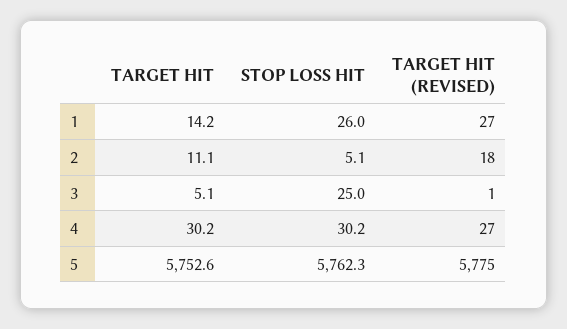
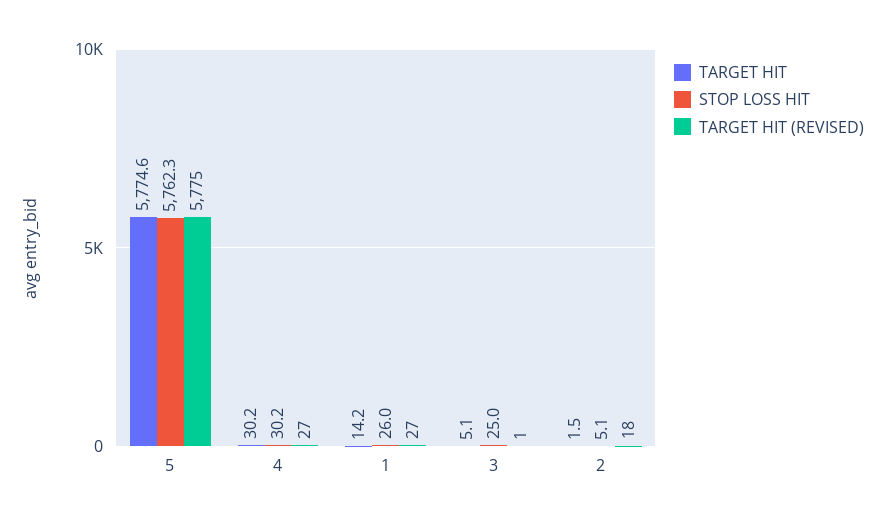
  {
    "TARGET HIT": {
      "1": 14.2,
-     "2": 11.1,
+     "2": 1.5,
      "3": 5.1,
      "4": 30.2,
-     "5": 5752.6
+     "5": 5774.6
    },
    "STOP LOSS HIT": {
      "1": 26,
      "2": 5.1,
      "3": 25,
      "4": 30.2,
      "5": 5762.3
    },
    "TARGET HIT (REVISED)": {
      "1": 27,
      "2": 18,
      "3": 1,
      "4": 27,
      "5": 5775
    }
  }

